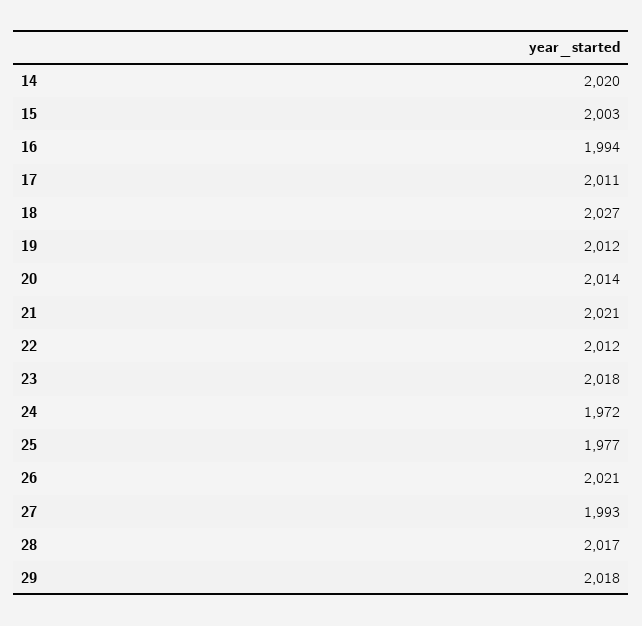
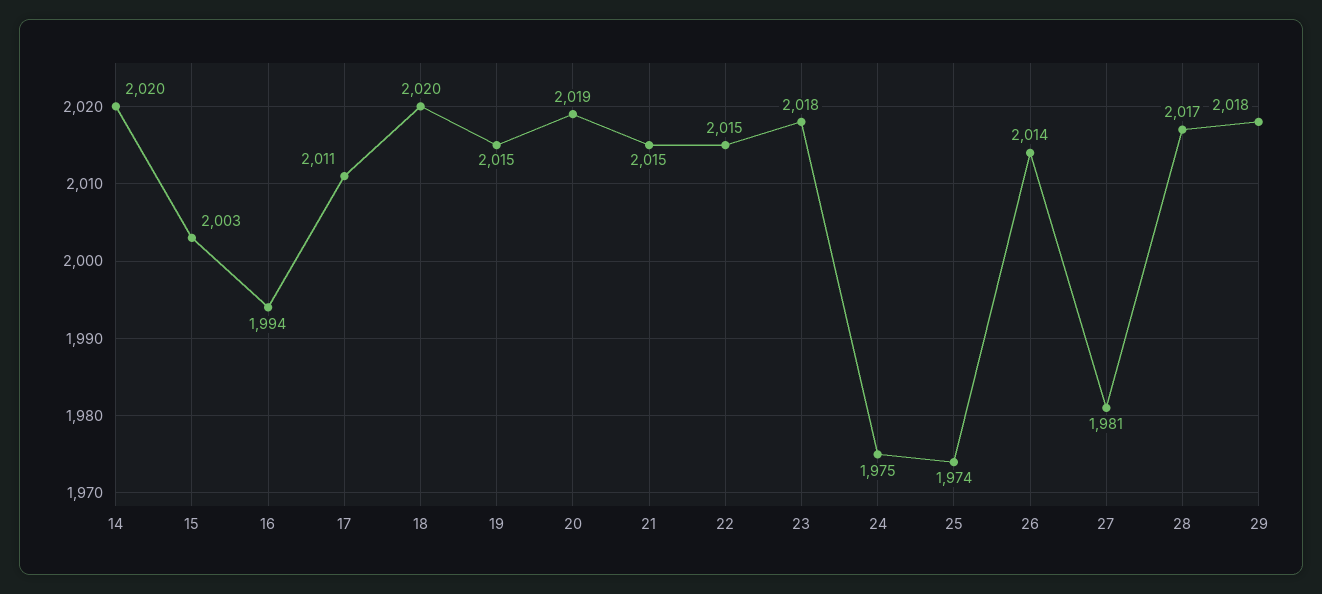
  {
    "14": 2020,
    "15": 2003,
    "16": 1994,
    "17": 2011,
-   "18": 2027,
+   "18": 2020,
-   "19": 2012,
+   "19": 2015,
-   "20": 2014,
+   "20": 2019,
-   "21": 2021,
+   "21": 2015,
-   "22": 2012,
+   "22": 2015,
    "23": 2018,
-   "24": 1972,
+   "24": 1975,
-   "25": 1977,
+   "25": 1974,
-   "26": 2021,
+   "26": 2014,
-   "27": 1993,
+   "27": 1981,
    "28": 2017,
    "29": 2018
  }

